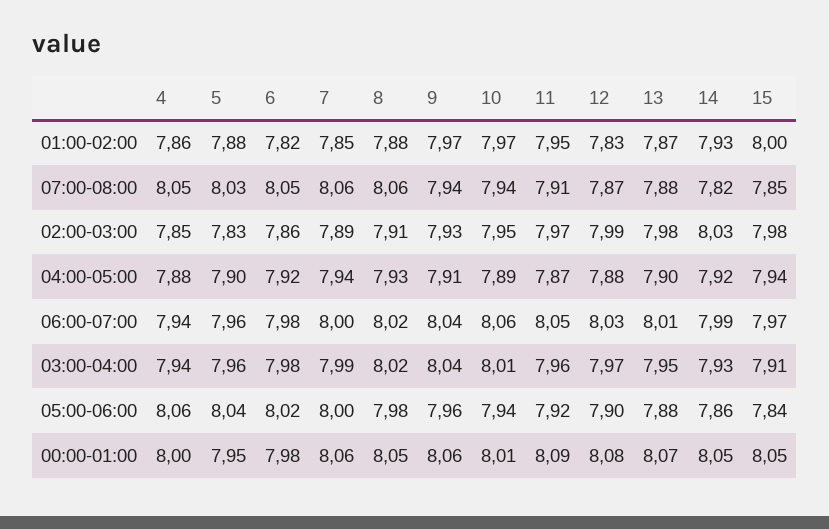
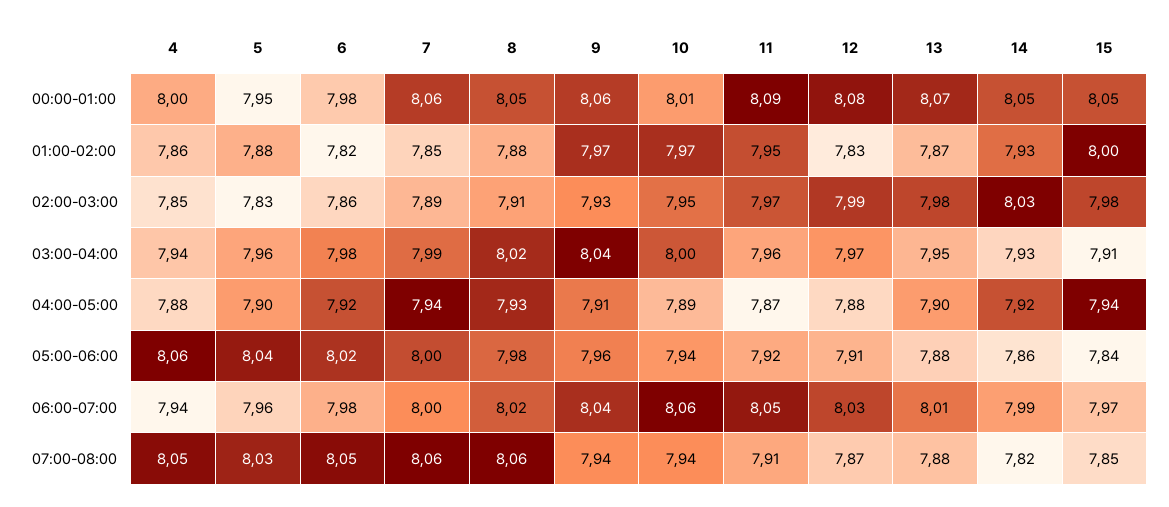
  {
    "4": {
      "01:00-02:00": 7.86,
      "07:00-08:00": 8.05,
      "02:00-03:00": 7.85,
      "04:00-05:00": 7.88,
      "06:00-07:00": 7.94,
      "03:00-04:00": 7.94,
      "05:00-06:00": 8.06,
      "00:00-01:00": 8
    },
    "5": {
      "01:00-02:00": 7.88,
      "07:00-08:00": 8.03,
      "02:00-03:00": 7.83,
      "04:00-05:00": 7.9,
      "06:00-07:00": 7.96,
      "03:00-04:00": 7.96,
      "05:00-06:00": 8.04,
      "00:00-01:00": 7.95
    },
    "6": {
      "01:00-02:00": 7.82,
      "07:00-08:00": 8.05,
      "02:00-03:00": 7.86,
      "04:00-05:00": 7.92,
      "06:00-07:00": 7.98,
      "03:00-04:00": 7.98,
      "05:00-06:00": 8.02,
      "00:00-01:00": 7.98
    },
    "7": {
      "01:00-02:00": 7.85,
      "07:00-08:00": 8.06,
      "02:00-03:00": 7.89,
      "04:00-05:00": 7.94,
      "06:00-07:00": 8,
      "03:00-04:00": 7.99,
      "05:00-06:00": 8,
      "00:00-01:00": 8.06
    },
    "8": {
      "01:00-02:00": 7.88,
      "07:00-08:00": 8.06,
      "02:00-03:00": 7.91,
      "04:00-05:00": 7.93,
      "06:00-07:00": 8.02,
      "03:00-04:00": 8.02,
      "05:00-06:00": 7.98,
      "00:00-01:00": 8.05
    },
    "9": {
      "01:00-02:00": 7.97,
      "07:00-08:00": 7.94,
      "02:00-03:00": 7.93,
      "04:00-05:00": 7.91,
      "06:00-07:00": 8.04,
      "03:00-04:00": 8.04,
      "05:00-06:00": 7.96,
      "00:00-01:00": 8.06
    },
    "10": {
      "01:00-02:00": 7.97,
      "07:00-08:00": 7.94,
      "02:00-03:00": 7.95,
      "04:00-05:00": 7.89,
      "06:00-07:00": 8.06,
-     "03:00-04:00": 8.01,
+     "03:00-04:00": 8,
      "05:00-06:00": 7.94,
      "00:00-01:00": 8.01
    },
    "11": {
      "01:00-02:00": 7.95,
      "07:00-08:00": 7.91,
      "02:00-03:00": 7.97,
      "04:00-05:00": 7.87,
      "06:00-07:00": 8.05,
      "03:00-04:00": 7.96,
      "05:00-06:00": 7.92,
      "00:00-01:00": 8.09
    },
    "12": {
      "01:00-02:00": 7.83,
      "07:00-08:00": 7.87,
      "02:00-03:00": 7.99,
      "04:00-05:00": 7.88,
      "06:00-07:00": 8.03,
      "03:00-04:00": 7.97,
-     "05:00-06:00": 7.9,
+     "05:00-06:00": 7.91,
      "00:00-01:00": 8.08
    },
    "13": {
      "01:00-02:00": 7.87,
      "07:00-08:00": 7.88,
      "02:00-03:00": 7.98,
      "04:00-05:00": 7.9,
      "06:00-07:00": 8.01,
      "03:00-04:00": 7.95,
      "05:00-06:00": 7.88,
      "00:00-01:00": 8.07
    },
    "14": {
      "01:00-02:00": 7.93,
      "07:00-08:00": 7.82,
      "02:00-03:00": 8.03,
      "04:00-05:00": 7.92,
      "06:00-07:00": 7.99,
      "03:00-04:00": 7.93,
      "05:00-06:00": 7.86,
      "00:00-01:00": 8.05
    },
    "15": {
      "01:00-02:00": 8,
      "07:00-08:00": 7.85,
      "02:00-03:00": 7.98,
      "04:00-05:00": 7.94,
      "06:00-07:00": 7.97,
      "03:00-04:00": 7.91,
      "05:00-06:00": 7.84,
      "00:00-01:00": 8.05
    }
  }

